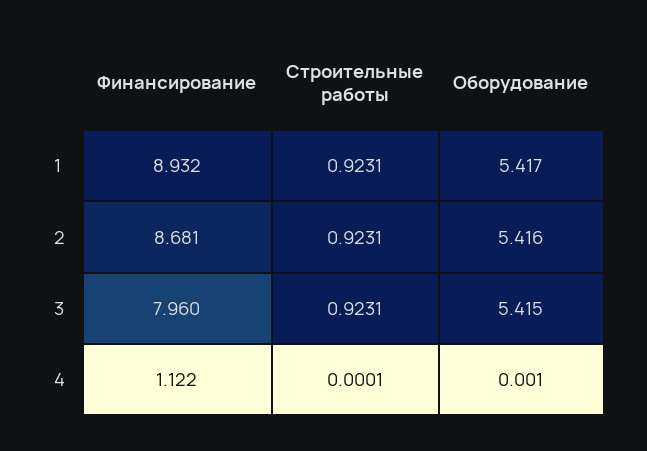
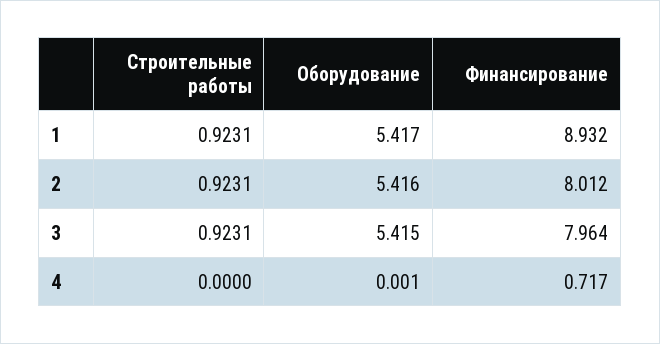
  {
    "Финансирование": {
      "1": 8.932,
-     "2": 8.681,
+     "2": 8.012,
-     "3": 7.96,
+     "3": 7.964,
-     "4": 1.122
+     "4": 0.717
    },
    "Строительные работы": {
      "1": 0.9231,
      "2": 0.9231,
      "3": 0.9231,
-     "4": 0.0001
+     "4": 0
    },
    "Оборудование": {
      "1": 5.417,
      "2": 5.416,
      "3": 5.415,
      "4": 0.001
    }
  }

